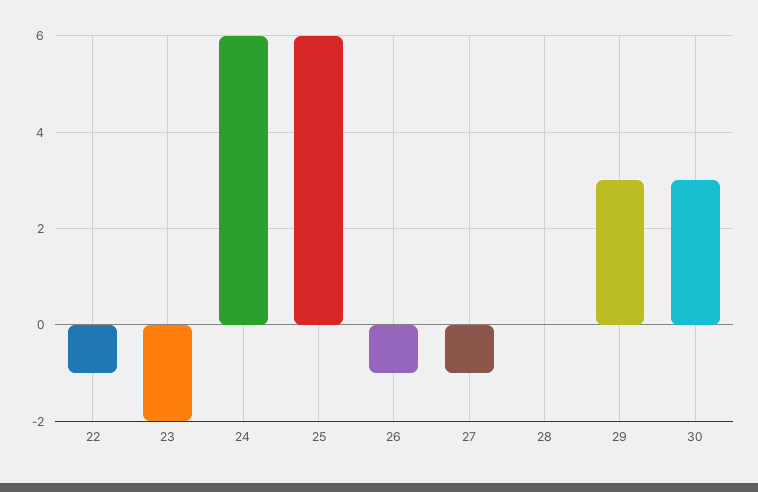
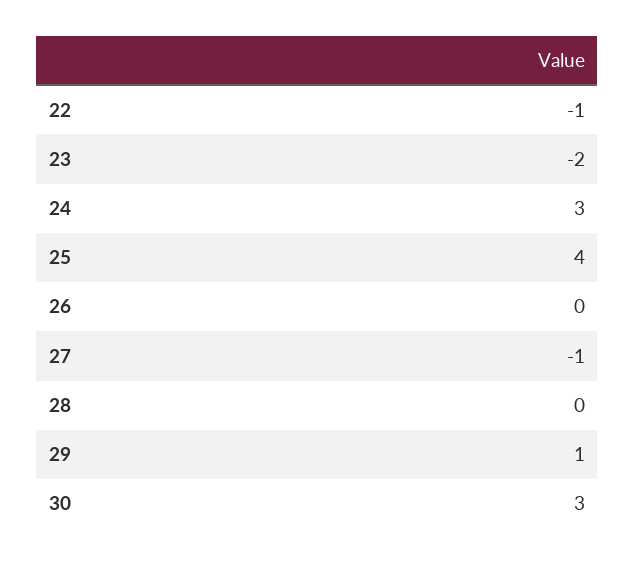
  {
    "22": -1,
    "23": -2,
-   "24": 6,
+   "24": 3,
-   "25": 6,
+   "25": 4,
-   "26": -1,
+   "26": 0,
    "27": -1,
    "28": 0,
-   "29": 3,
+   "29": 1,
    "30": 3
  }

